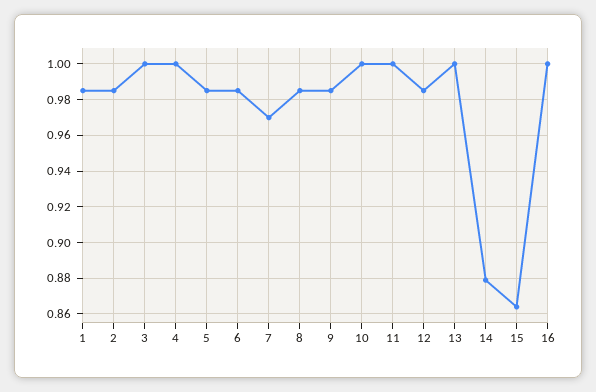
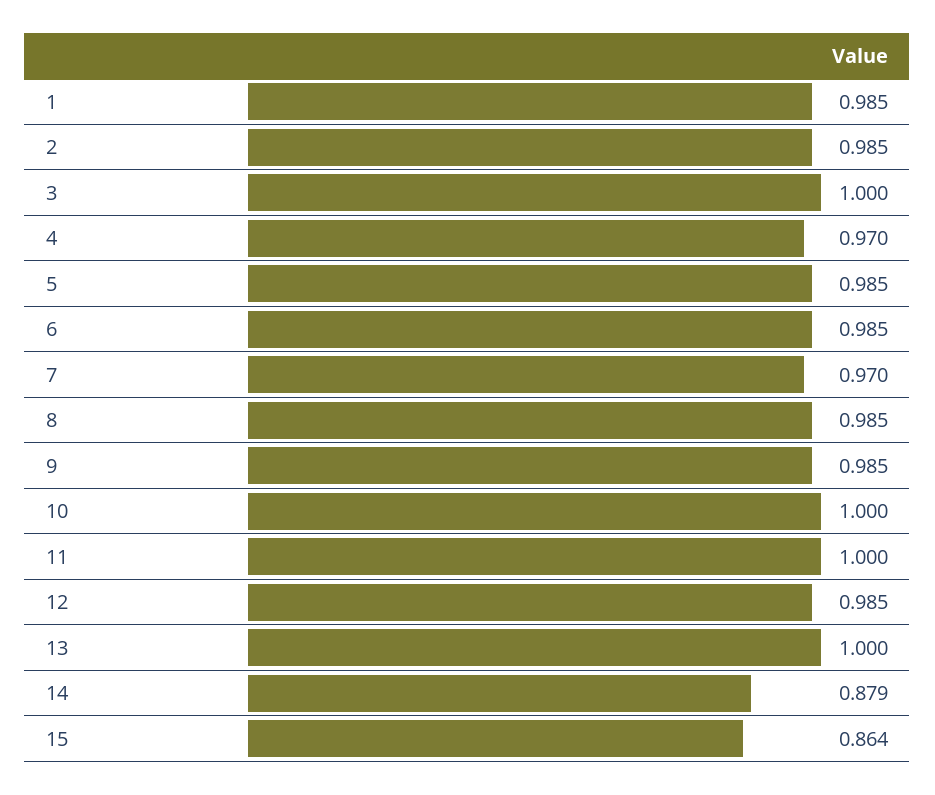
  {
    "1": 0.985,
    "2": 0.985,
    "3": 1,
-   "4": 1,
+   "4": 0.97,
    "5": 0.985,
    "6": 0.985,
    "7": 0.97,
    "8": 0.985,
    "9": 0.985,
    "10": 1,
    "11": 1,
    "12": 0.985,
    "13": 1,
    "14": 0.879,
-   "15": 0.864,
+   "15": 0.864
-   "16": 1
  }

